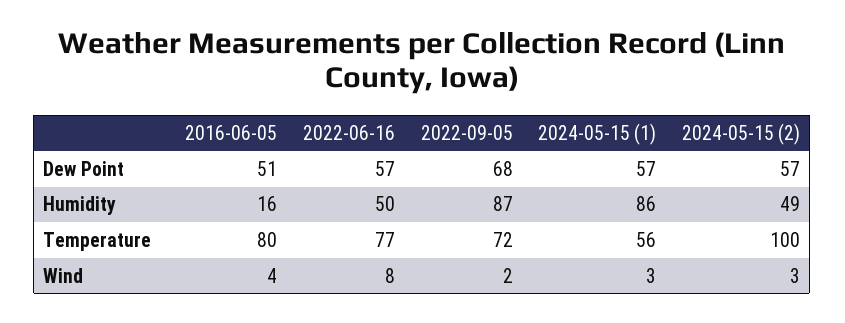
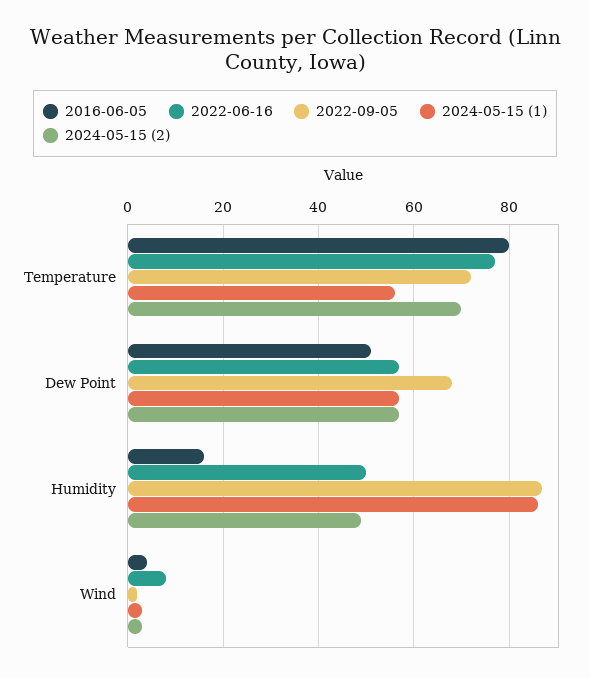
  {
    "2016-06-05": {
      "Dew Point": 51,
      "Humidity": 16,
      "Temperature": 80,
      "Wind": 4
    },
    "2022-06-16": {
      "Dew Point": 57,
      "Humidity": 50,
      "Temperature": 77,
      "Wind": 8
    },
    "2022-09-05": {
      "Dew Point": 68,
      "Humidity": 87,
      "Temperature": 72,
      "Wind": 2
    },
    "2024-05-15 (1)": {
      "Dew Point": 57,
      "Humidity": 86,
      "Temperature": 56,
      "Wind": 3
    },
    "2024-05-15 (2)": {
      "Dew Point": 57,
      "Humidity": 49,
-     "Temperature": 100,
+     "Temperature": 70,
      "Wind": 3
    }
  }

